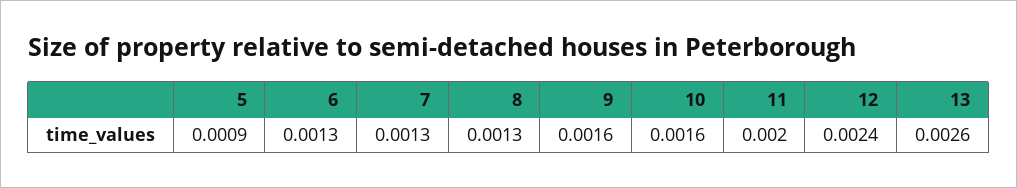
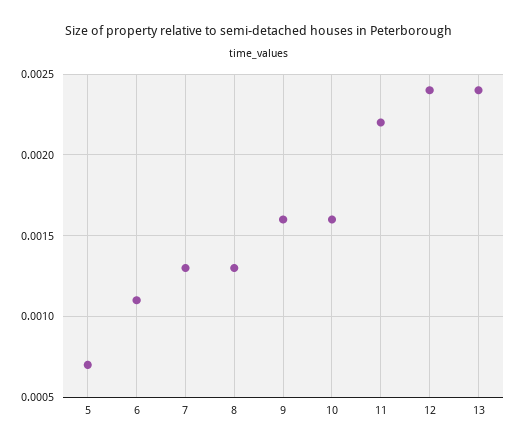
  {
-   "5": 0.0009,
+   "5": 0.0007,
-   "6": 0.0013,
+   "6": 0.0011,
    "7": 0.0013,
    "8": 0.0013,
    "9": 0.0016,
    "10": 0.0016,
-   "11": 0.002,
+   "11": 0.0022,
    "12": 0.0024,
-   "13": 0.0026
+   "13": 0.0024
  }

